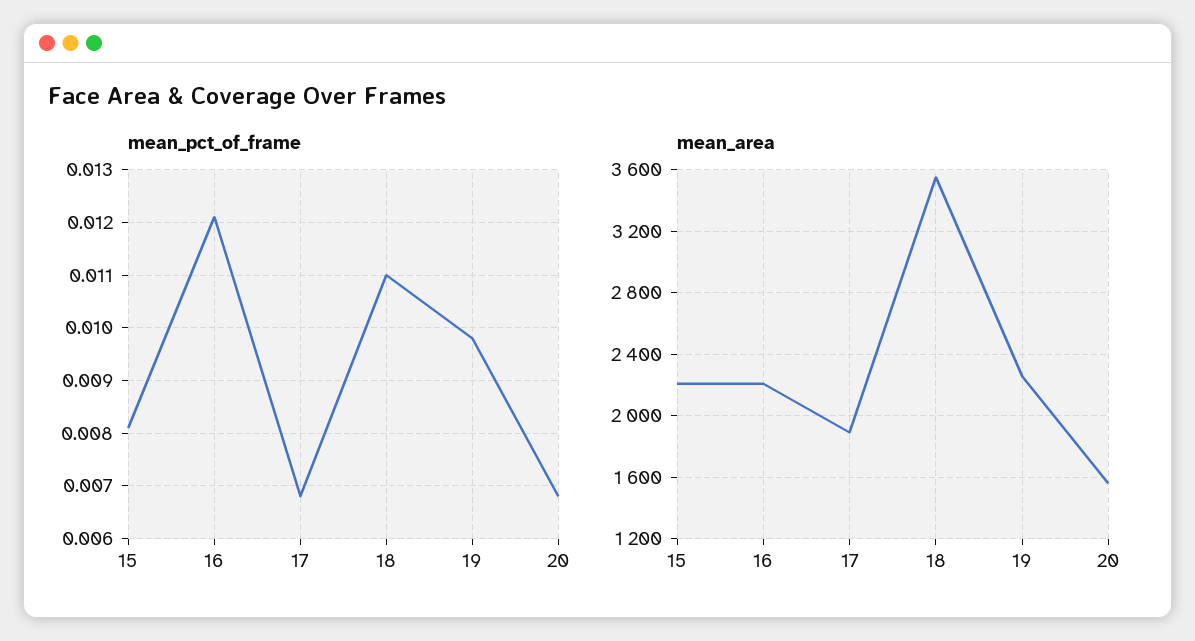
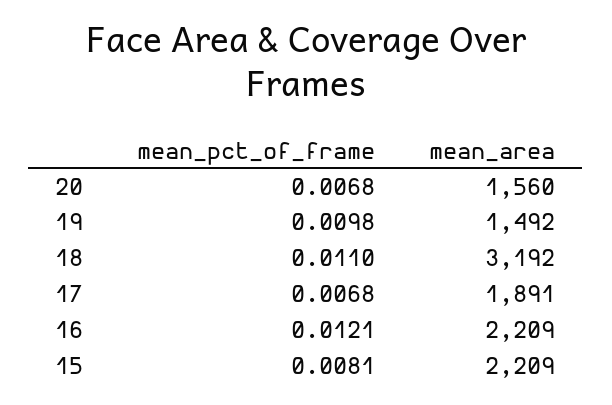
  {
    "mean_pct_of_frame": {
      "15": 0.0081,
      "16": 0.0121,
      "17": 0.0068,
      "18": 0.011,
      "19": 0.0098,
      "20": 0.0068
    },
    "mean_area": {
      "15": 2209,
      "16": 2209,
      "17": 1891,
-     "18": 3550,
+     "18": 3192,
-     "19": 2250,
+     "19": 1492,
      "20": 1560
    }
  }

